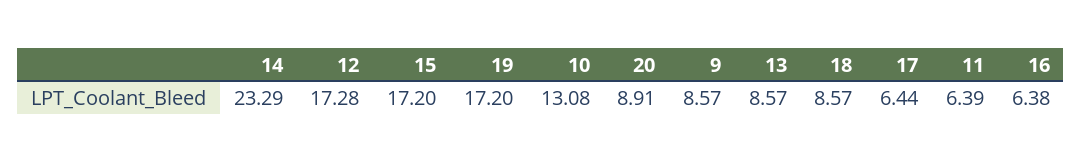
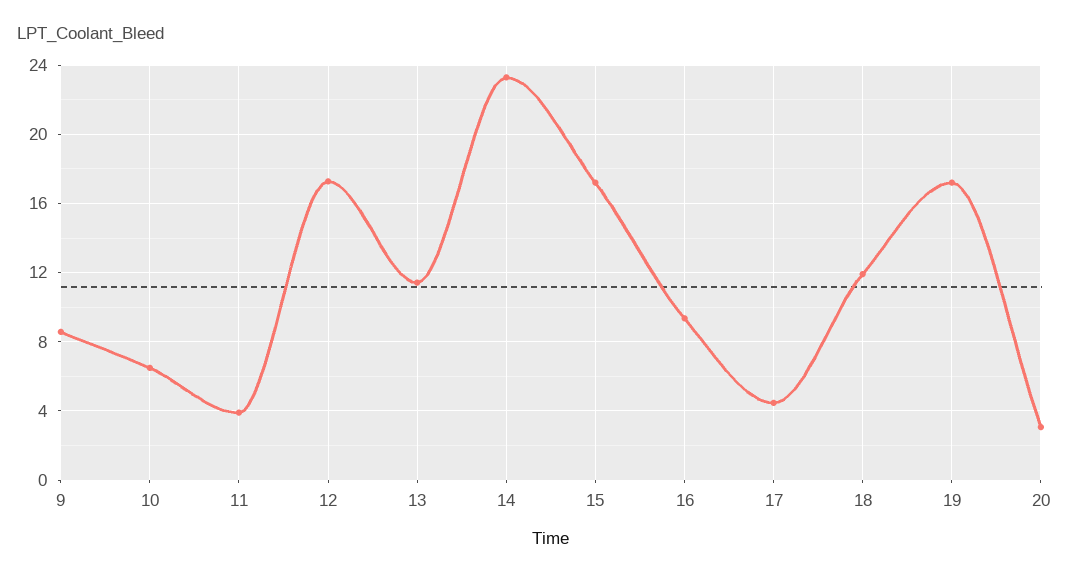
  {
    "14": 23.29,
    "12": 17.28,
    "15": 17.2,
    "19": 17.2,
-   "10": 13.08,
+   "10": 6.5,
-   "20": 8.91,
+   "20": 3,
    "9": 8.57,
-   "13": 8.57,
+   "13": 11.5,
-   "18": 8.57,
+   "18": 12,
-   "17": 6.44,
+   "17": 4.5,
-   "11": 6.39,
+   "11": 4,
-   "16": 6.38
+   "16": 9.5
  }

